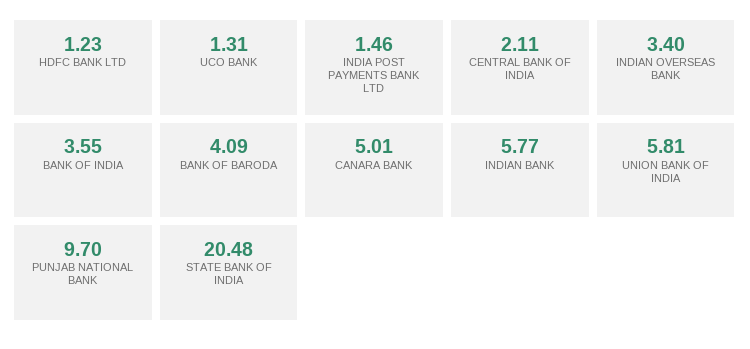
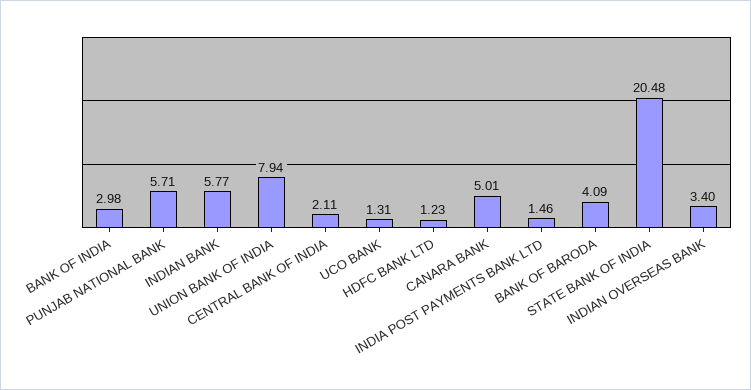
  {
    "HDFC BANK LTD": 1.23,
    "UCO BANK": 1.31,
    "INDIA POST PAYMENTS BANK LTD": 1.46,
    "CENTRAL BANK OF INDIA": 2.11,
    "INDIAN OVERSEAS BANK": 3.4,
-   "BANK OF INDIA": 3.55,
+   "BANK OF INDIA": 2.98,
    "BANK OF BARODA": 4.09,
    "CANARA BANK": 5.01,
    "INDIAN BANK": 5.77,
-   "UNION BANK OF INDIA": 5.81,
+   "UNION BANK OF INDIA": 7.94,
-   "PUNJAB NATIONAL BANK": 9.7,
+   "PUNJAB NATIONAL BANK": 5.71,
    "STATE BANK OF INDIA": 20.48
  }

